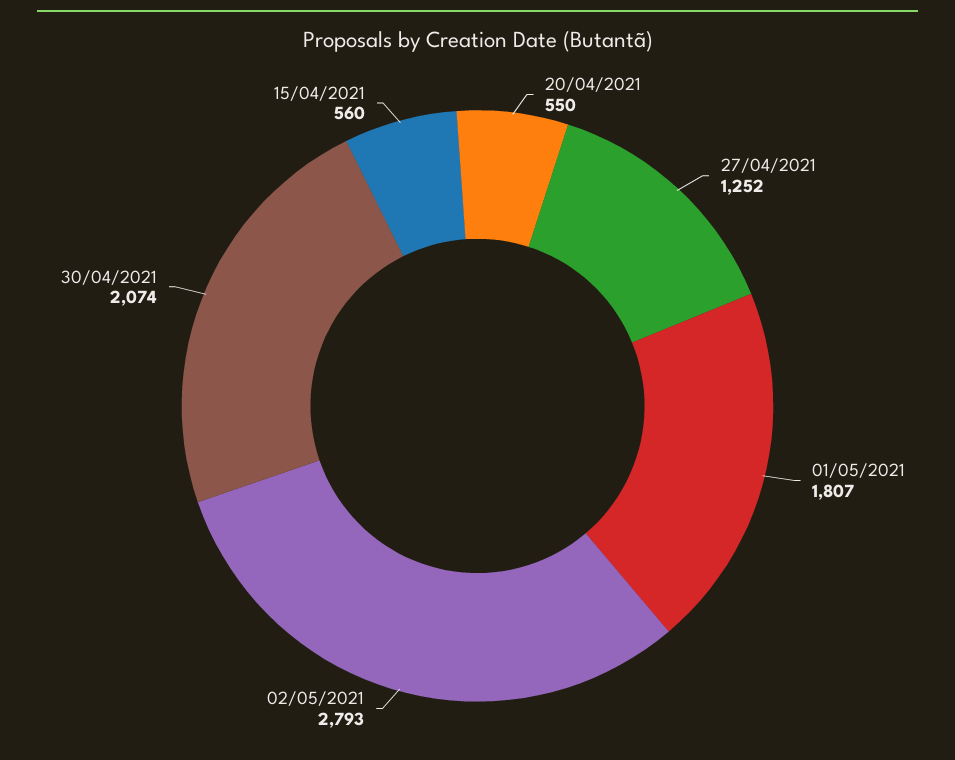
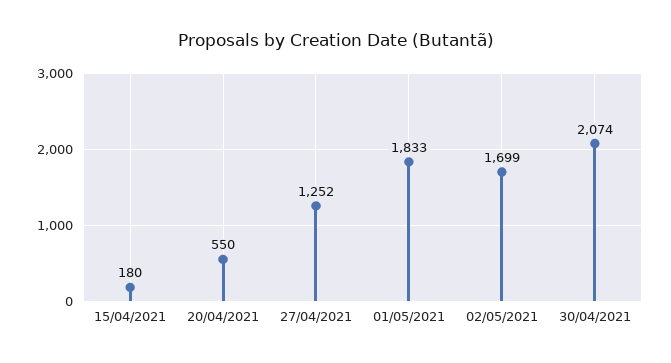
  {
    "20/04/2021": 550,
    "27/04/2021": 1252,
-   "01/05/2021": 1807,
+   "01/05/2021": 1833,
-   "02/05/2021": 2793,
+   "02/05/2021": 1699,
    "30/04/2021": 2074,
-   "15/04/2021": 560
+   "15/04/2021": 180
  }

